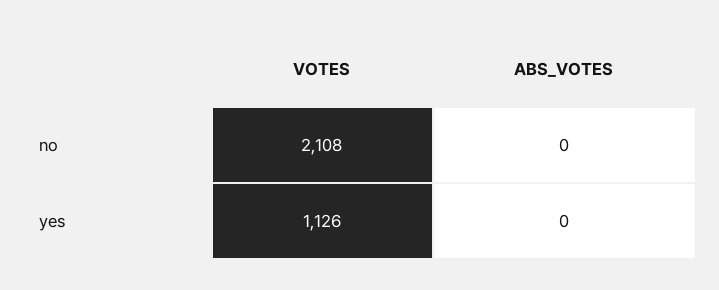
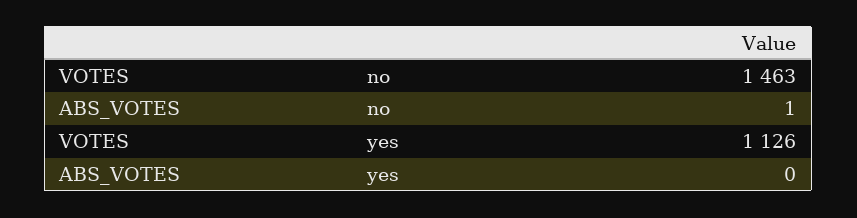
  {
    "VOTES": {
-     "no": 2108,
+     "no": 1463,
      "yes": 1126
    },
    "ABS_VOTES": {
-     "no": 0,
+     "no": 1,
      "yes": 0
    }
  }

